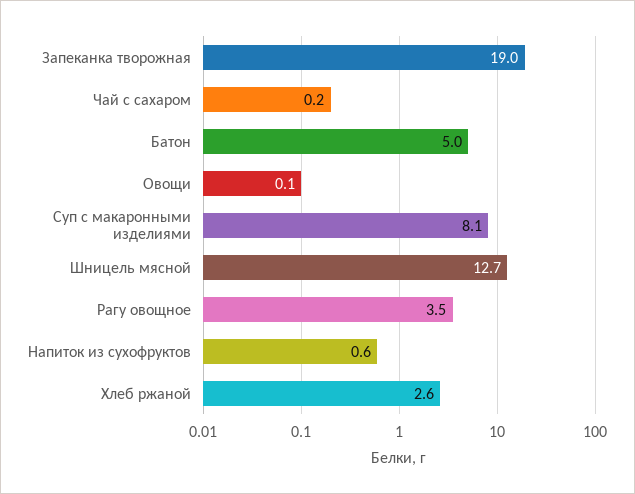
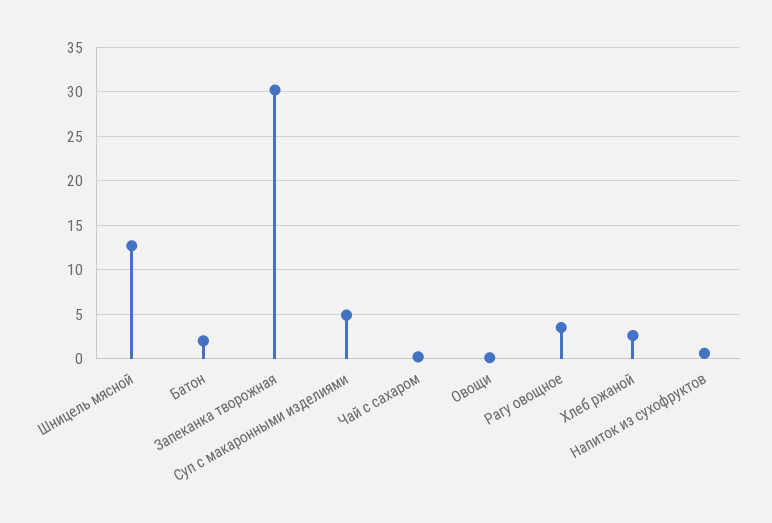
  {
-   "Запеканка творожная": 19,
+   "Запеканка творожная": 30,
    "Чай с сахаром": 0.2,
-   "Батон": 5,
+   "Батон": 2,
    "Овощи": 0.1,
-   "Суп с макаронными изделиями": 8.1,
+   "Суп с макаронными изделиями": 5,
    "Шницель мясной": 12.7,
    "Рагу овощное": 3.5,
    "Напиток из сухофруктов": 0.6,
    "Хлеб ржаной": 2.6
  }

